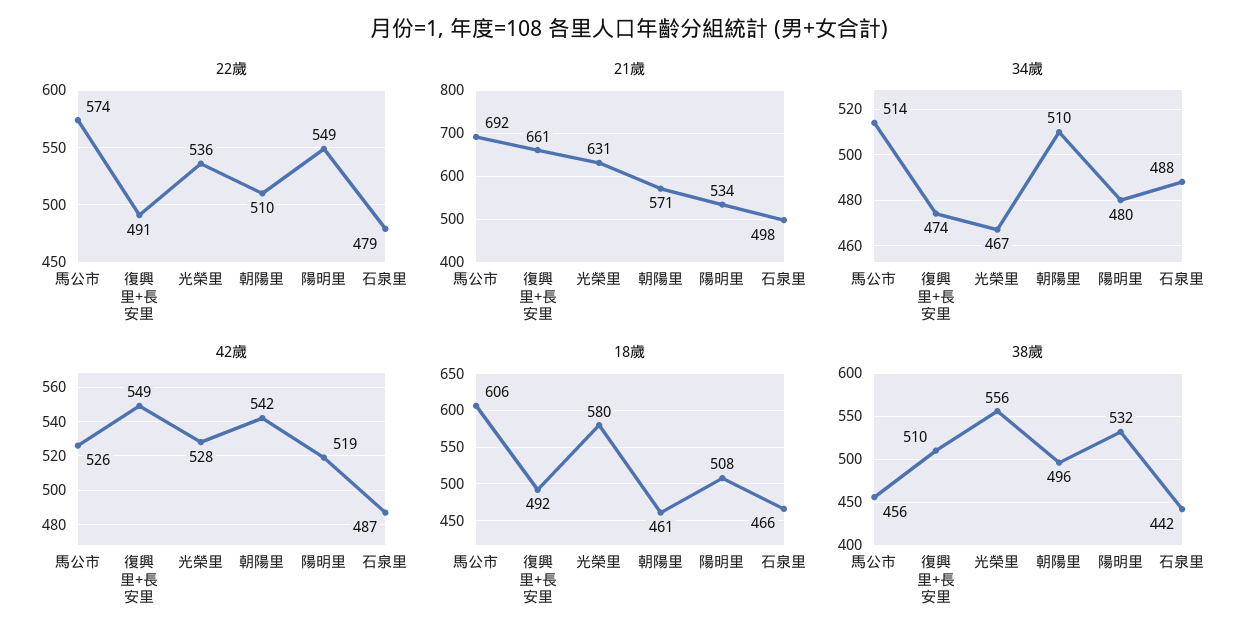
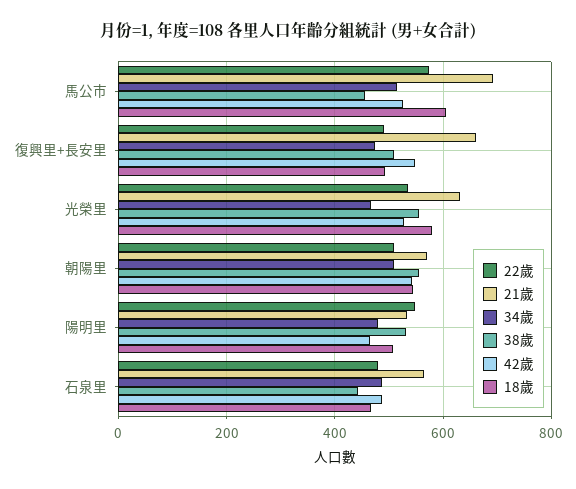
  {
    "22歲": {
      "馬公市": 574,
      "復興里+長安里": 491,
      "光榮里": 536,
      "朝陽里": 510,
      "陽明里": 549,
      "石泉里": 479
    },
    "21歲": {
      "馬公市": 692,
      "復興里+長安里": 661,
      "光榮里": 631,
      "朝陽里": 571,
      "陽明里": 534,
-     "石泉里": 498
+     "石泉里": 560
    },
    "34歲": {
      "馬公市": 514,
      "復興里+長安里": 474,
      "光榮里": 467,
      "朝陽里": 510,
      "陽明里": 480,
      "石泉里": 488
    },
    "42歲": {
      "馬公市": 526,
      "復興里+長安里": 549,
      "光榮里": 528,
      "朝陽里": 542,
-     "陽明里": 519,
+     "陽明里": 460,
      "石泉里": 487
    },
    "18歲": {
      "馬公市": 606,
      "復興里+長安里": 492,
      "光榮里": 580,
-     "朝陽里": 461,
+     "朝陽里": 540,
      "陽明里": 508,
      "石泉里": 466
    },
    "38歲": {
      "馬公市": 456,
      "復興里+長安里": 510,
      "光榮里": 556,
-     "朝陽里": 496,
+     "朝陽里": 560,
      "陽明里": 532,
      "石泉里": 442
    }
  }

